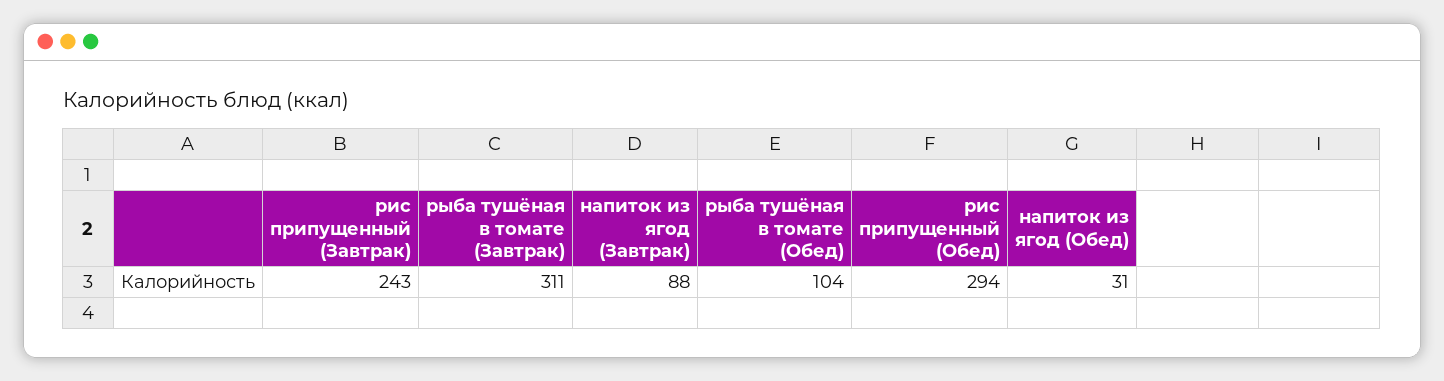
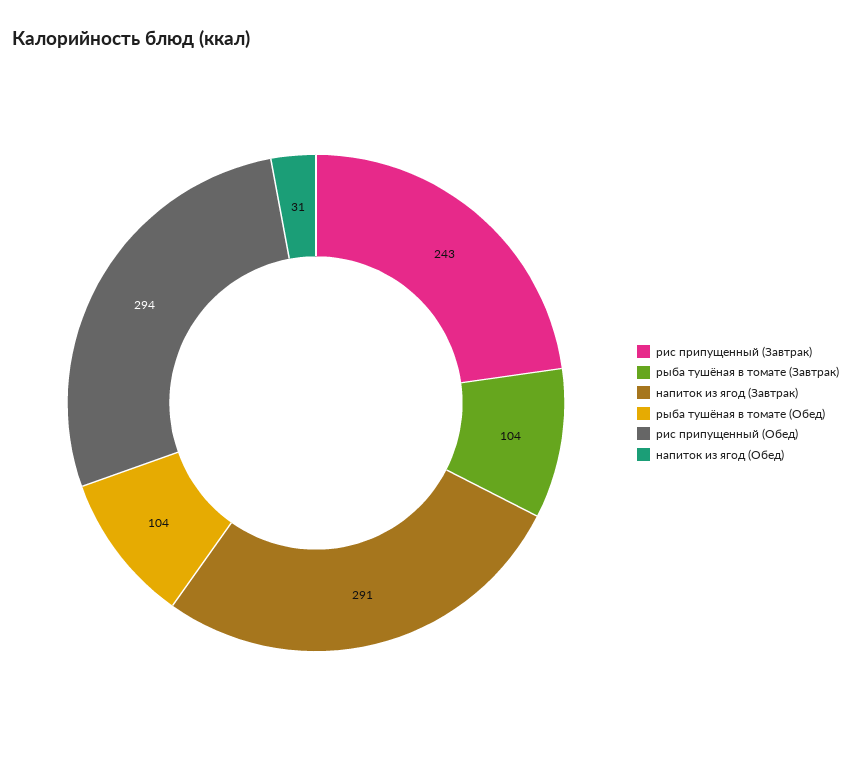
  {
    "рис припущенный (Завтрак)": 243,
-   "рыба тушёная в томате (Завтрак)": 311,
+   "рыба тушёная в томате (Завтрак)": 104,
-   "напиток из ягод (Завтрак)": 88,
+   "напиток из ягод (Завтрак)": 291,
    "рыба тушёная в томате (Обед)": 104,
    "рис припущенный (Обед)": 294,
    "напиток из ягод (Обед)": 31
  }

